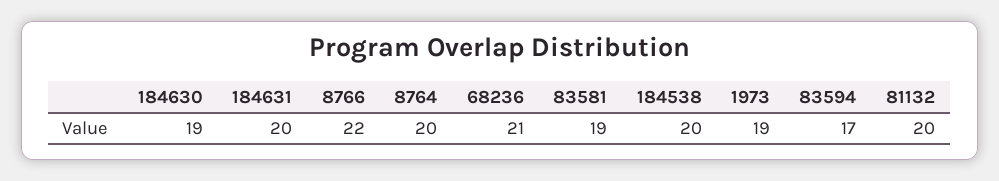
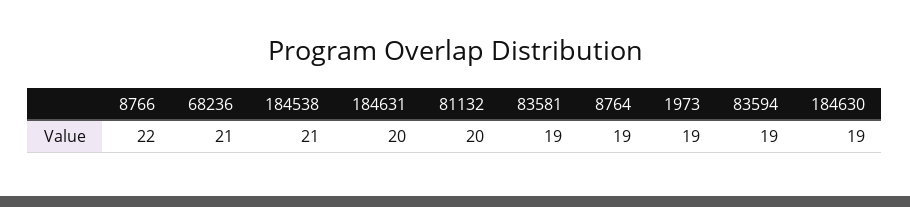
  {
    "184630": 19,
    "184631": 20,
    "8766": 22,
-   "8764": 20,
+   "8764": 19,
    "68236": 21,
    "83581": 19,
-   "184538": 20,
+   "184538": 21,
    "1973": 19,
-   "83594": 17,
+   "83594": 19,
    "81132": 20
  }

